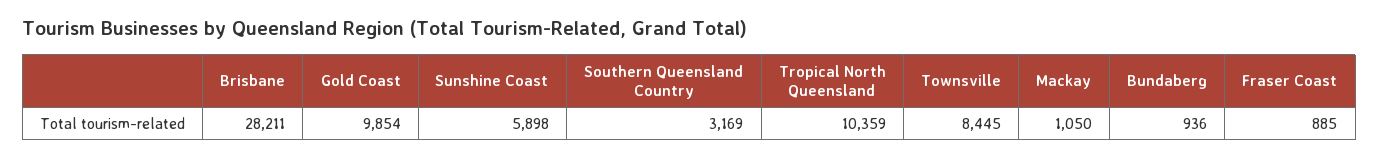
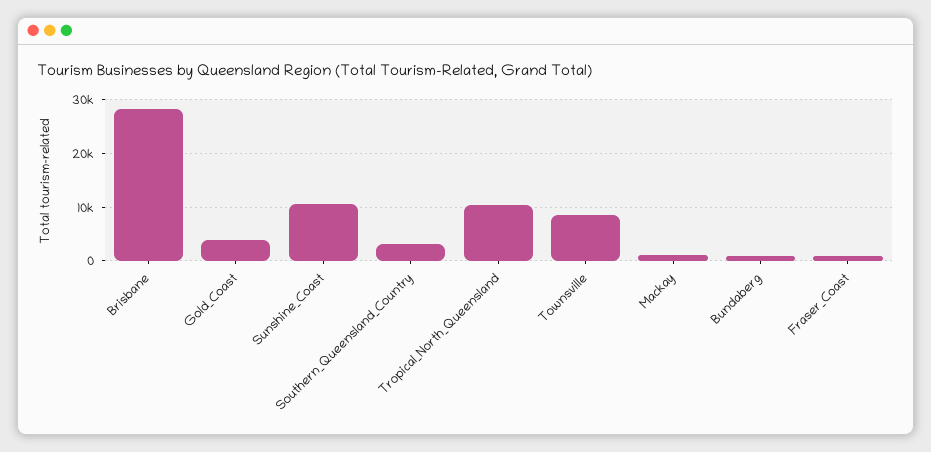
  {
    "Brisbane": 28211,
-   "Gold Coast": 9854,
+   "Gold Coast": 4000,
-   "Sunshine Coast": 5898,
+   "Sunshine Coast": 10000,
    "Southern Queensland Country": 3169,
    "Tropical North Queensland": 10359,
    "Townsville": 8445,
    "Mackay": 1050,
    "Bundaberg": 936,
    "Fraser Coast": 885
  }

